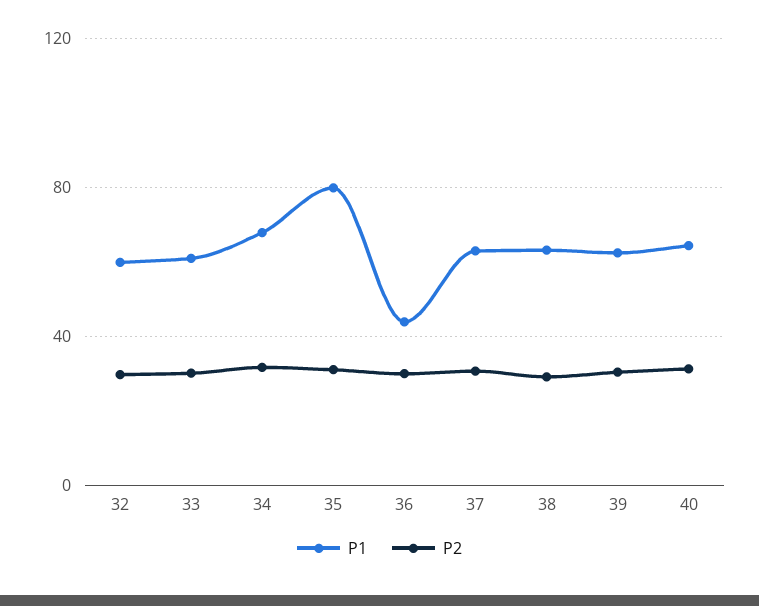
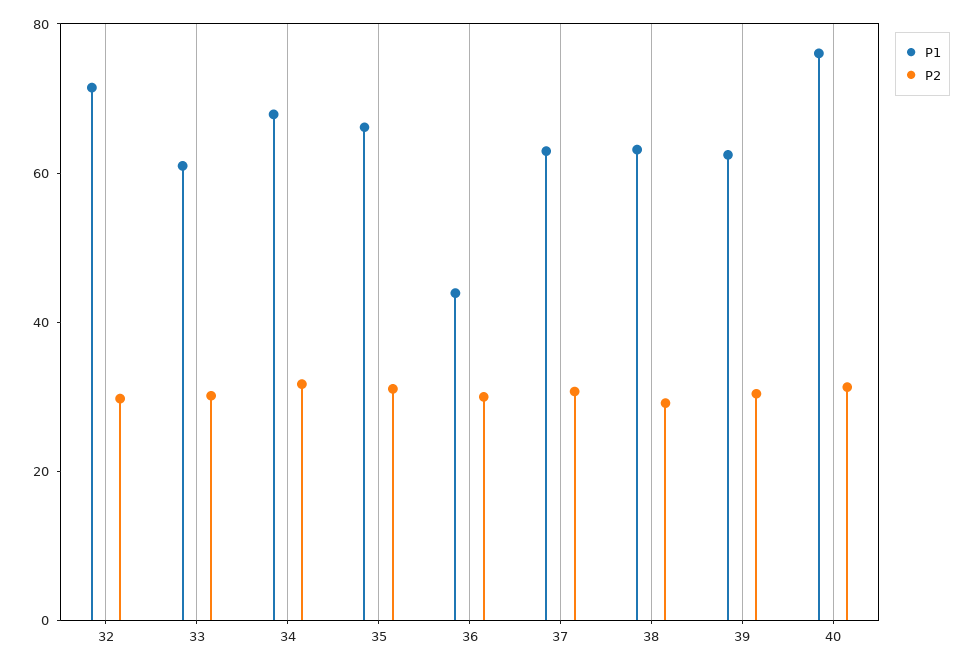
  {
    "P1": {
-     "32": 60,
+     "32": 70,
      "33": 60,
      "34": 70,
-     "35": 80,
+     "35": 65,
      "36": 45,
      "37": 65,
      "38": 65,
      "39": 60,
-     "40": 65
+     "40": 75
    },
    "P2": {
      "32": 30,
      "33": 30,
      "34": 30,
      "35": 30,
      "36": 30,
      "37": 30,
      "38": 30,
      "39": 30,
      "40": 30
    }
  }

